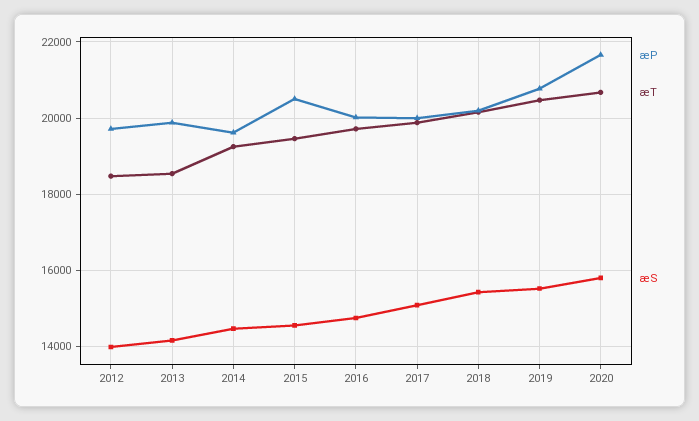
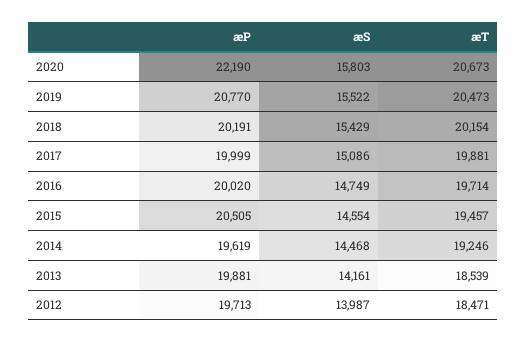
  {
    "æP": {
      "2012": 19713,
      "2013": 19881,
      "2014": 19619,
      "2015": 20505,
      "2016": 20020,
      "2017": 19999,
      "2018": 20191,
      "2019": 20770,
-     "2020": 21600
+     "2020": 22190
    },
    "æT": {
      "2012": 18471,
      "2013": 18539,
      "2014": 19246,
      "2015": 19457,
      "2016": 19714,
      "2017": 19881,
      "2018": 20154,
      "2019": 20473,
      "2020": 20673
    },
    "æS": {
      "2012": 13987,
      "2013": 14161,
      "2014": 14468,
      "2015": 14554,
      "2016": 14749,
      "2017": 15086,
      "2018": 15429,
      "2019": 15522,
      "2020": 15803
    }
  }

